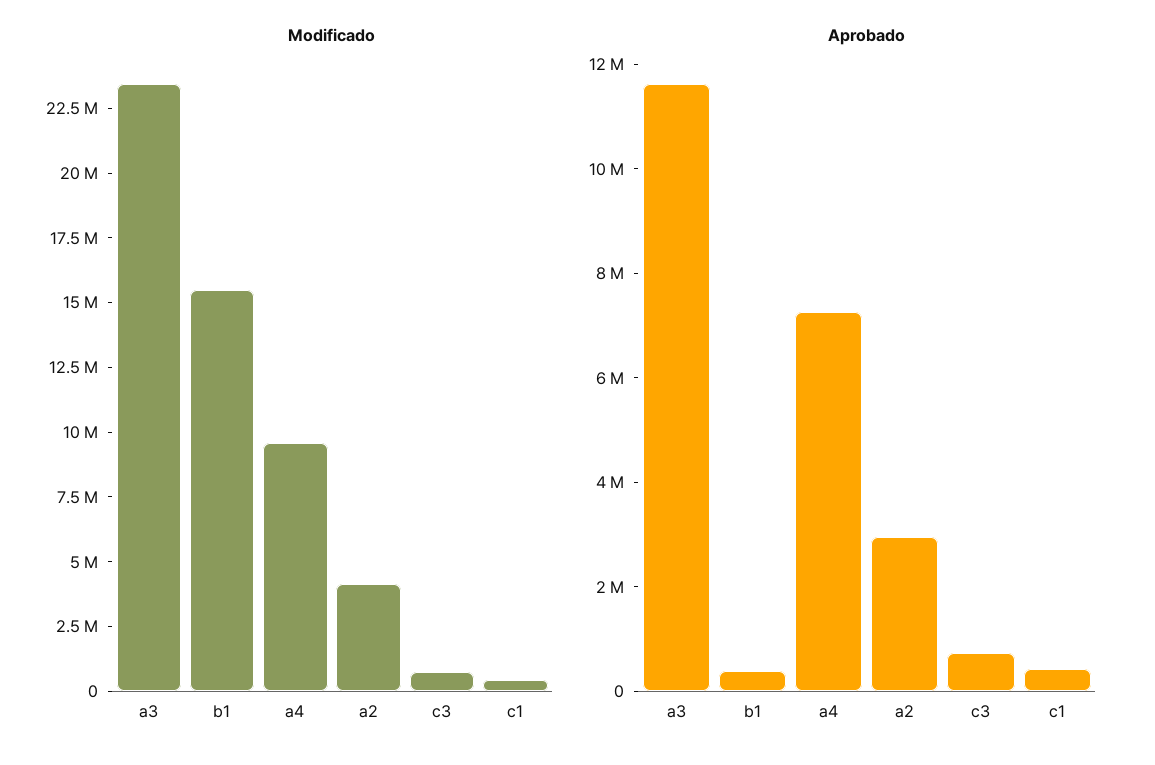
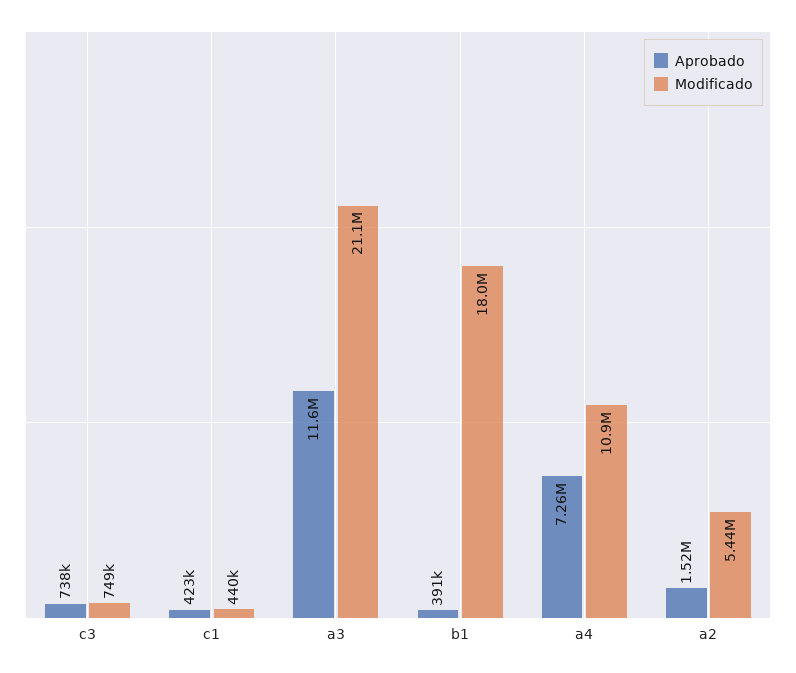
  {
    "Modificado": {
-     "a3": 23500000,
+     "a3": 21100000,
-     "b1": 15500000,
+     "b1": 18000000,
-     "a4": 9500000,
+     "a4": 10900000,
-     "a2": 4000000,
+     "a2": 5440000,
      "c3": 749000,
      "c1": 440000
    },
    "Aprobado": {
      "a3": 11600000,
      "b1": 391000,
      "a4": 7260000,
-     "a2": 3000000,
+     "a2": 1520000,
      "c3": 738000,
      "c1": 423000
    }
  }

